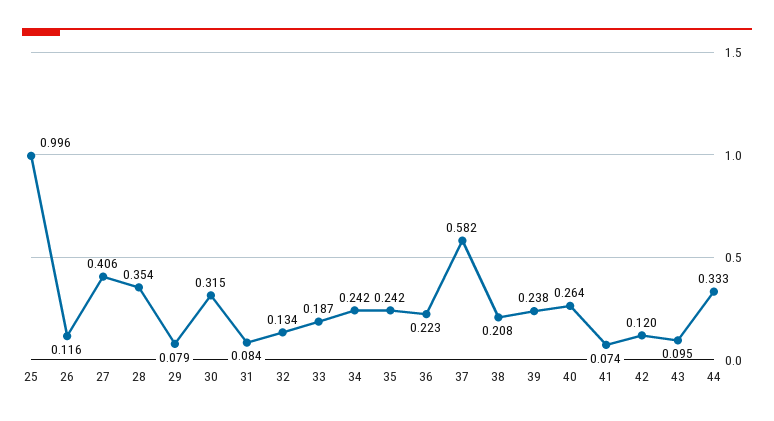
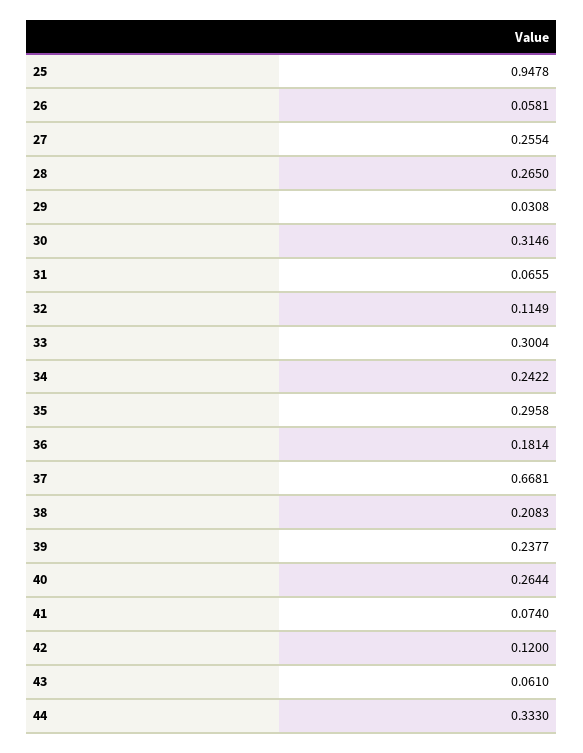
  {
-   "25": 0.996,
+   "25": 0.9478,
-   "26": 0.116,
+   "26": 0.0581,
-   "27": 0.406,
+   "27": 0.2554,
-   "28": 0.354,
+   "28": 0.265,
-   "29": 0.079,
+   "29": 0.0308,
    "30": 0.3146,
-   "31": 0.084,
+   "31": 0.0655,
-   "32": 0.134,
+   "32": 0.1149,
-   "33": 0.187,
+   "33": 0.3004,
    "34": 0.2422,
-   "35": 0.242,
+   "35": 0.2958,
-   "36": 0.223,
+   "36": 0.1814,
-   "37": 0.582,
+   "37": 0.6681,
    "38": 0.2083,
    "39": 0.2377,
    "40": 0.2644,
    "41": 0.074,
    "42": 0.12,
-   "43": 0.095,
+   "43": 0.061,
    "44": 0.333
  }

